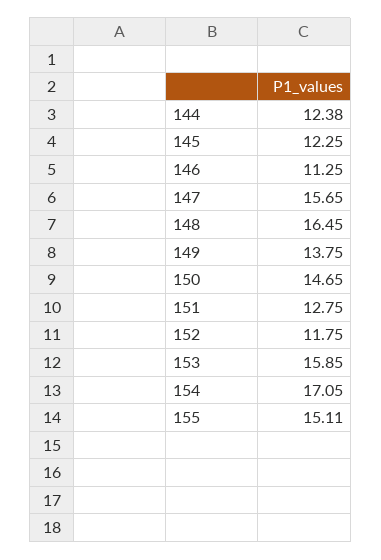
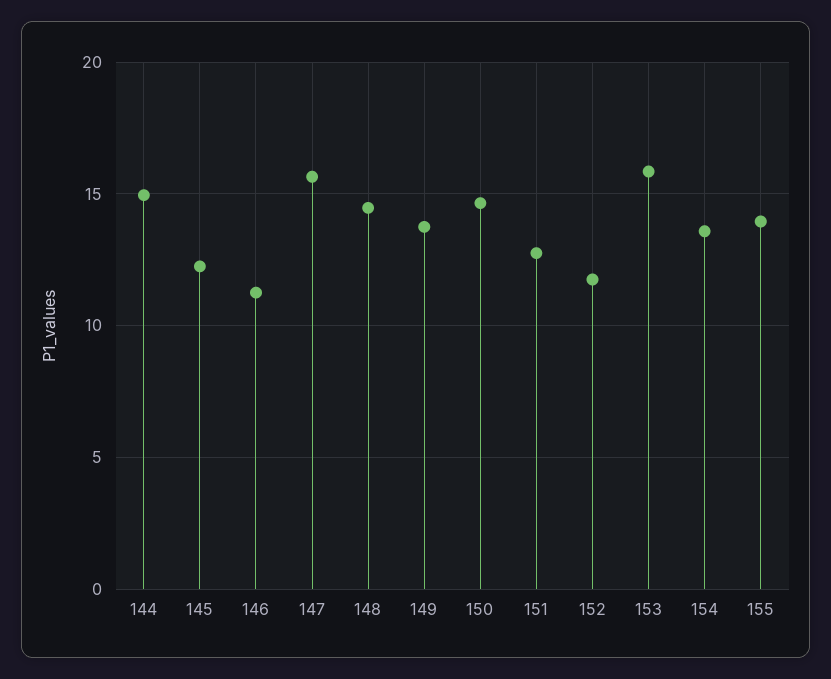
  {
-   "144": 12.38,
+   "144": 15,
    "145": 12.25,
    "146": 11.25,
    "147": 15.65,
-   "148": 16.45,
+   "148": 14.5,
    "149": 13.75,
    "150": 14.65,
    "151": 12.75,
    "152": 11.75,
    "153": 15.85,
-   "154": 17.05,
+   "154": 13.5,
-   "155": 15.11
+   "155": 14
  }

